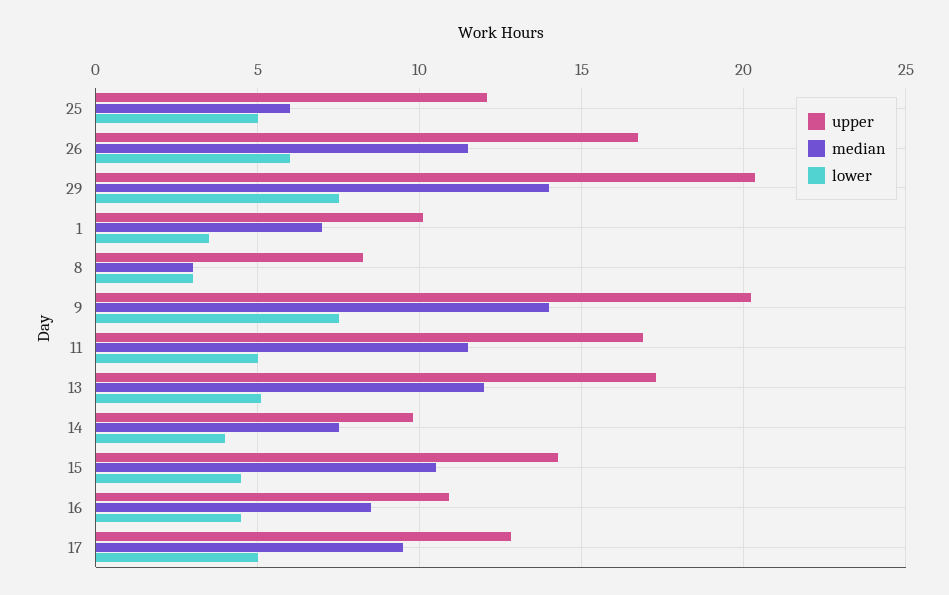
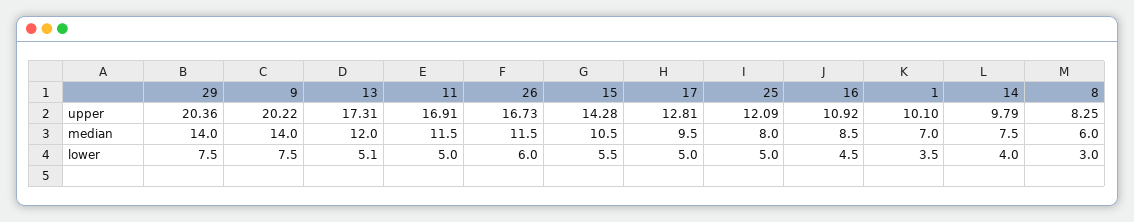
  {
    "upper": {
      "25": 12.09,
      "26": 16.73,
      "29": 20.36,
      "1": 10.1,
      "8": 8.25,
      "9": 20.22,
      "11": 16.91,
      "13": 17.31,
      "14": 9.79,
      "15": 14.28,
      "16": 10.92,
      "17": 12.81
    },
    "median": {
-     "25": 6,
+     "25": 8,
      "26": 11.5,
      "29": 14,
      "1": 7,
-     "8": 3,
+     "8": 6,
      "9": 14,
      "11": 11.5,
      "13": 12,
      "14": 7.5,
      "15": 10.5,
      "16": 8.5,
      "17": 9.5
    },
    "lower": {
      "25": 5,
      "26": 6,
      "29": 7.5,
      "1": 3.5,
      "8": 3,
      "9": 7.5,
      "11": 5,
      "13": 5.1,
      "14": 4,
-     "15": 4.5,
+     "15": 5.5,
      "16": 4.5,
      "17": 5
    }
  }

